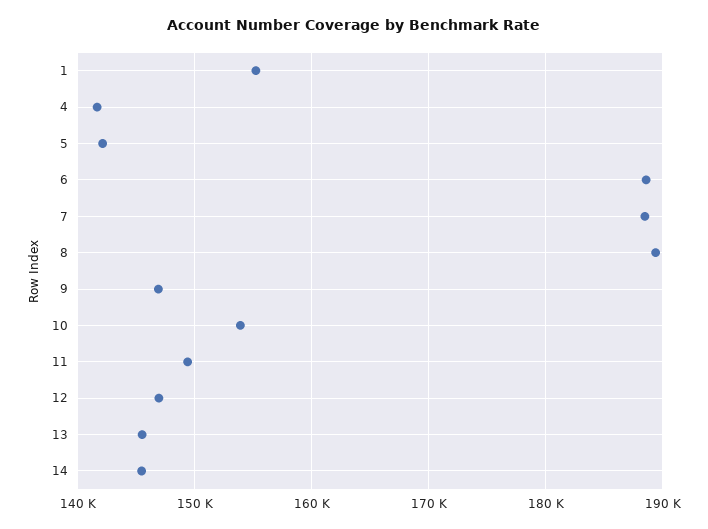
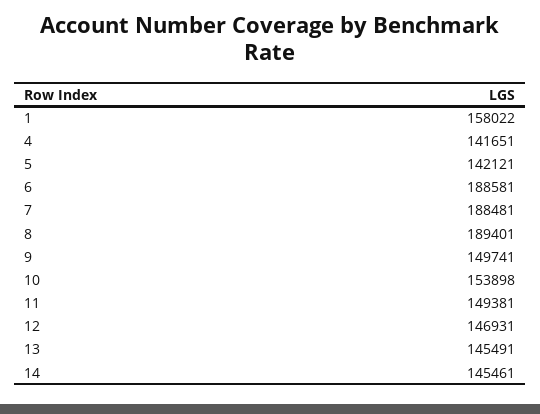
  {
-   "1": 155000,
+   "1": 158022,
    "4": 141651,
    "5": 142121,
    "6": 188581,
    "7": 188481,
    "8": 189401,
-   "9": 147000,
+   "9": 149741,
    "10": 153898,
    "11": 149381,
    "12": 146931,
    "13": 145491,
    "14": 145461
  }

